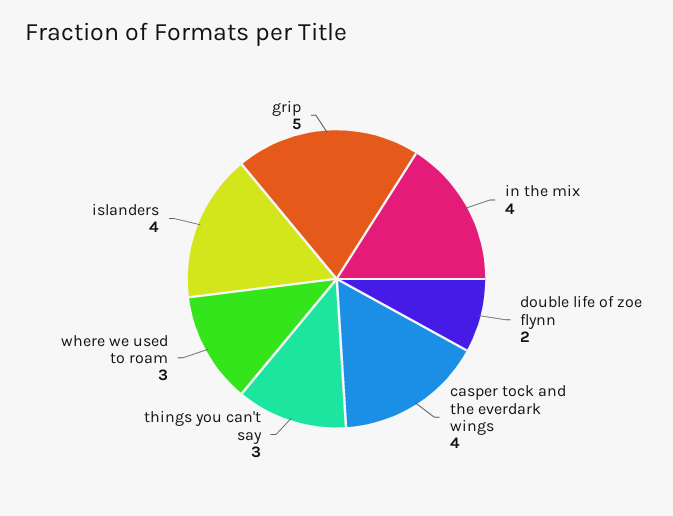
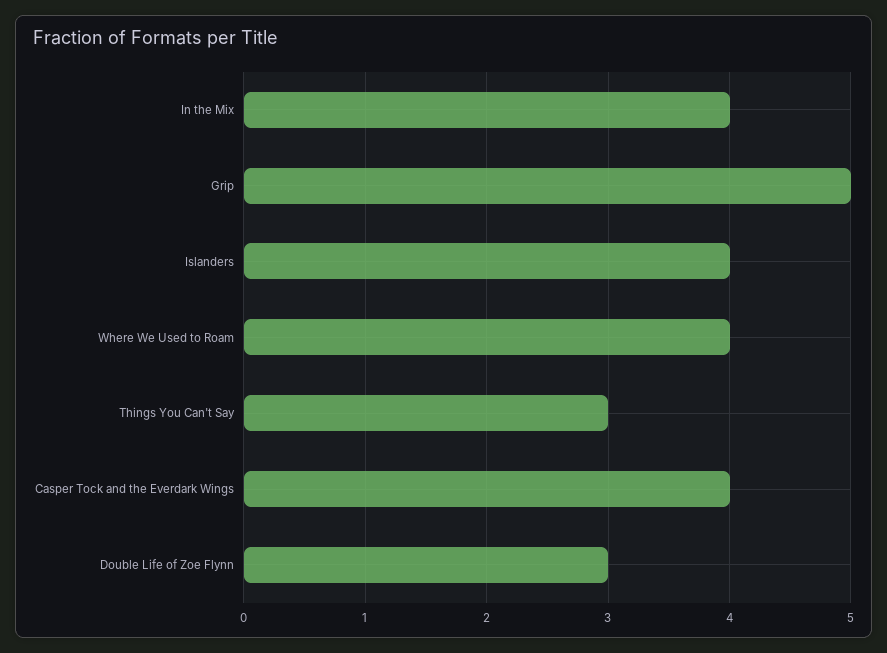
  {
    "in the mix": 4,
-   "double life of zoe flynn": 2,
+   "double life of zoe flynn": 3,
    "casper tock and the everdark wings": 4,
    "things you can't say": 3,
-   "where we used to roam": 3,
+   "where we used to roam": 4,
    "islanders": 4,
    "grip": 5
  }

